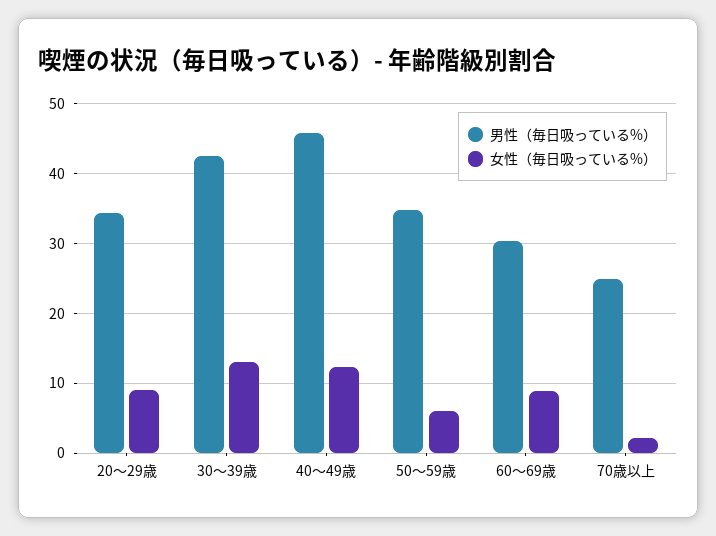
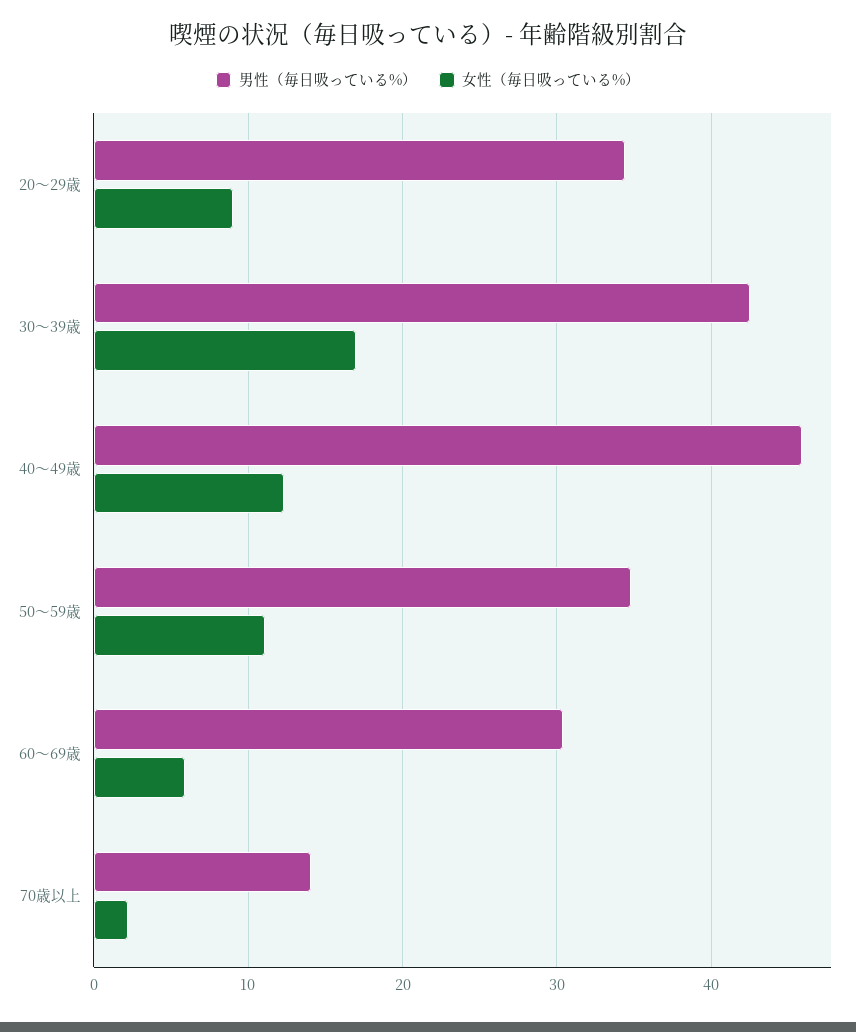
  {
    "男性（毎日吸っている%）": {
      "20～29歳": 34,
      "30～39歳": 43,
      "40～49歳": 46,
      "50～59歳": 35,
      "60～69歳": 30,
-     "70歳以上": 25
+     "70歳以上": 14
    },
    "女性（毎日吸っている%）": {
      "20～29歳": 9,
-     "30～39歳": 13,
+     "30～39歳": 17,
      "40～49歳": 12,
-     "50～59歳": 6,
+     "50～59歳": 11,
-     "60～69歳": 9,
+     "60～69歳": 6,
      "70歳以上": 2
    }
  }

